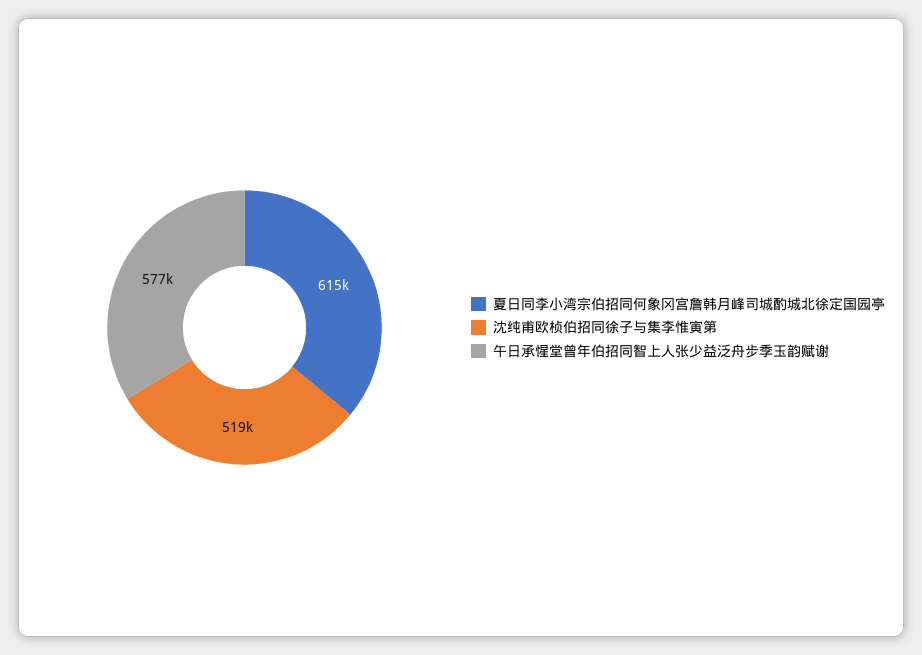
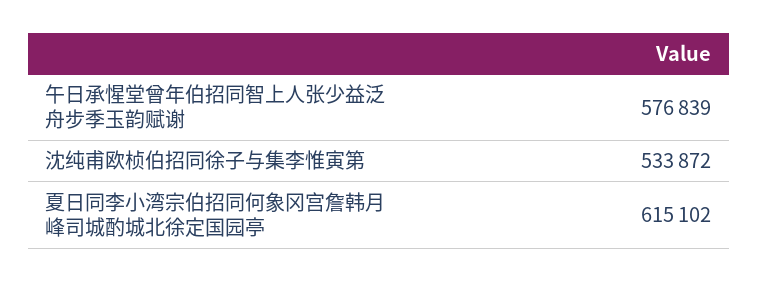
  {
    "夏日同李小湾宗伯招同何象冈宫詹韩月峰司城酌城北徐定国园亭": 615102,
-   "沈纯甫欧桢伯招同徐子与集李惟寅第": 519000,
+   "沈纯甫欧桢伯招同徐子与集李惟寅第": 533872,
    "午日承惺堂曾年伯招同智上人张少益泛舟步季玉韵赋谢": 576839
  }

